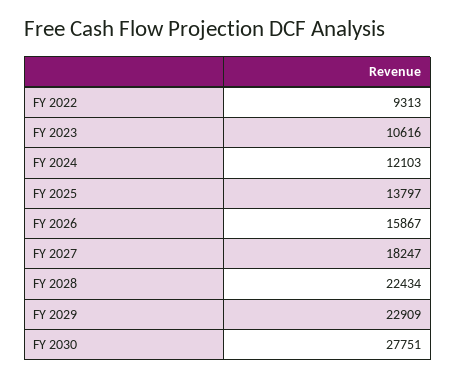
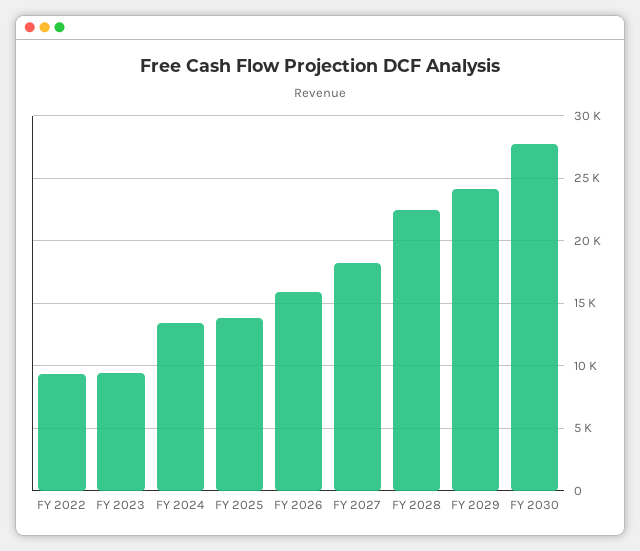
  {
    "FY 2022": 9313,
-   "FY 2023": 10616,
+   "FY 2023": 9500,
-   "FY 2024": 12103,
+   "FY 2024": 13500,
    "FY 2025": 13797,
    "FY 2026": 15867,
    "FY 2027": 18247,
    "FY 2028": 22434,
-   "FY 2029": 22909,
+   "FY 2029": 24000,
    "FY 2030": 27751
  }

